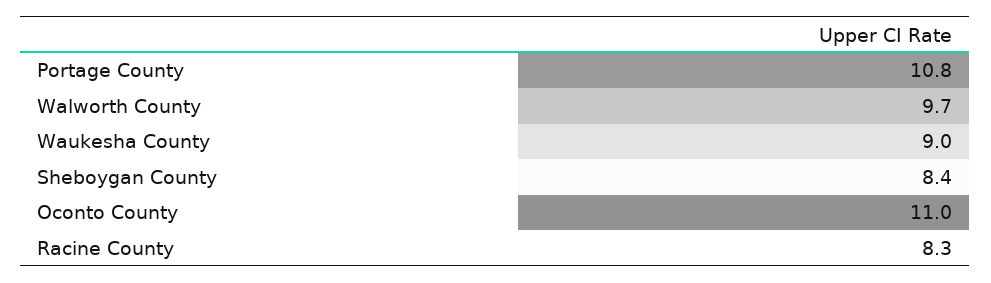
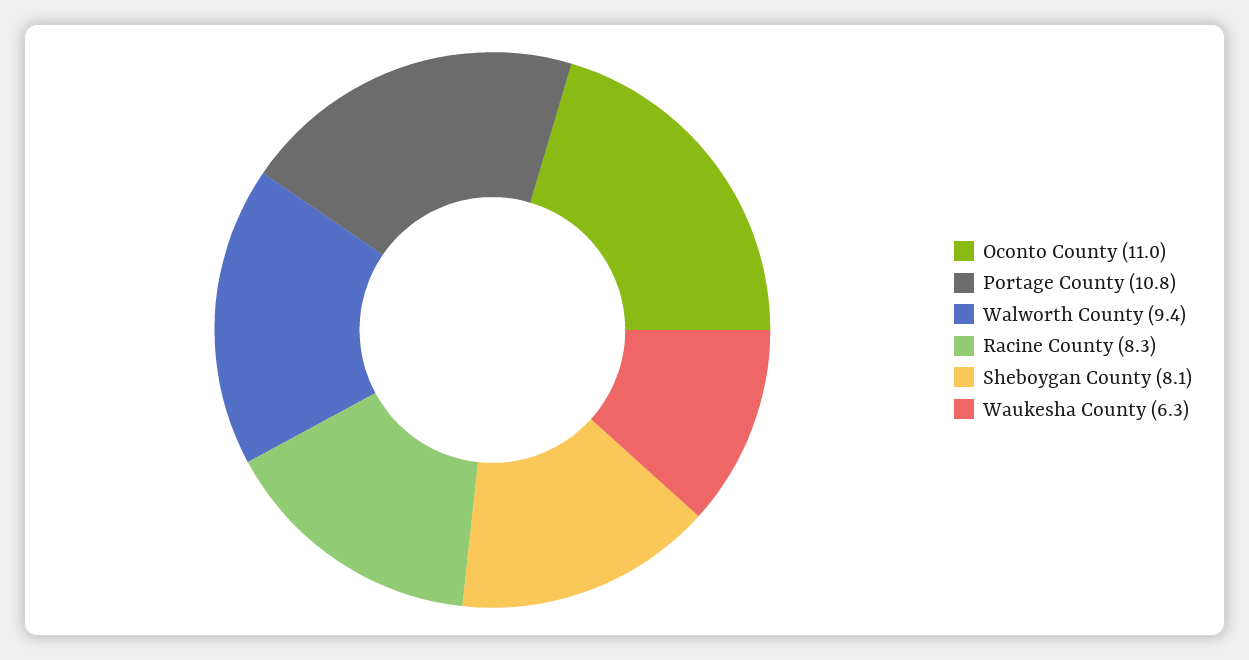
  {
    "Portage County": 10.8,
-   "Walworth County": 9.7,
+   "Walworth County": 9.4,
-   "Waukesha County": 9,
+   "Waukesha County": 6.3,
-   "Sheboygan County": 8.4,
+   "Sheboygan County": 8.1,
    "Oconto County": 11,
    "Racine County": 8.3
  }

